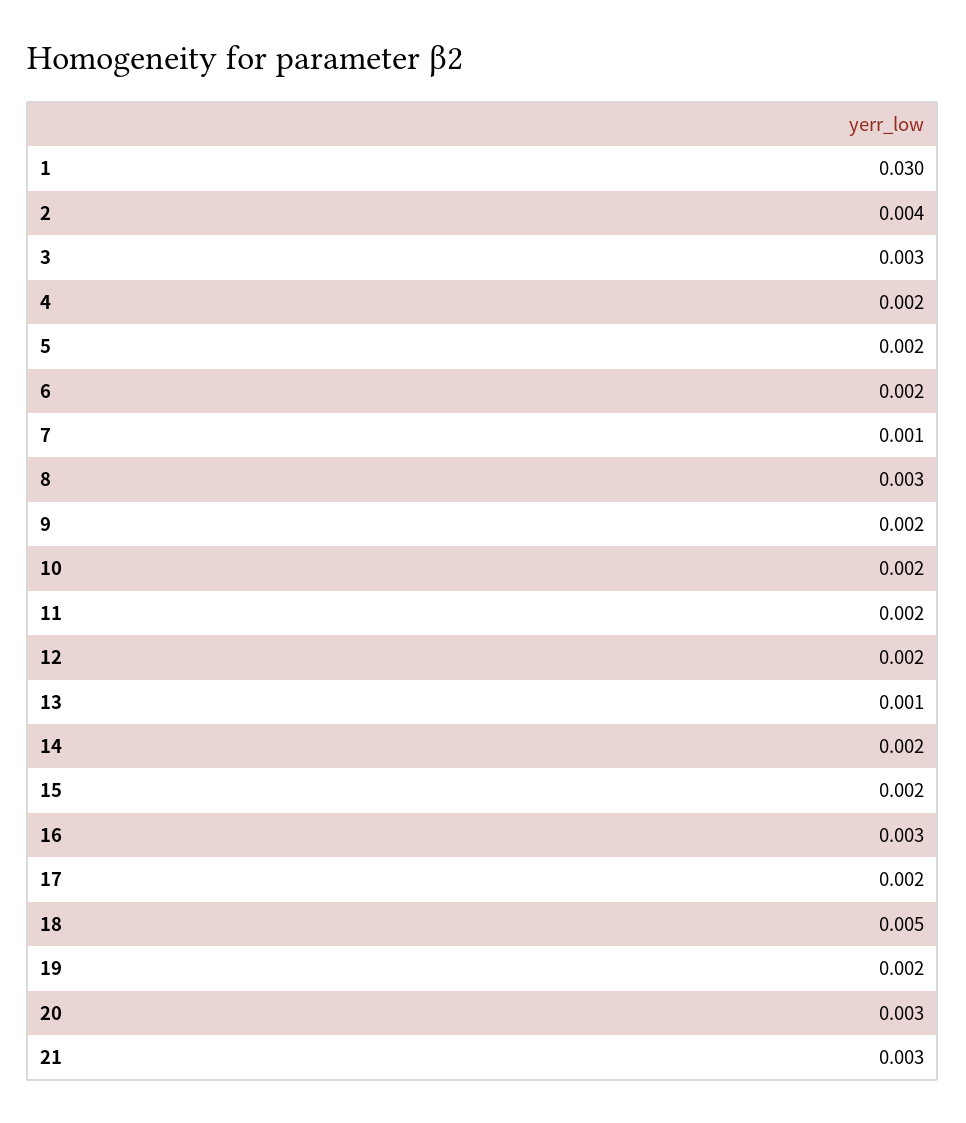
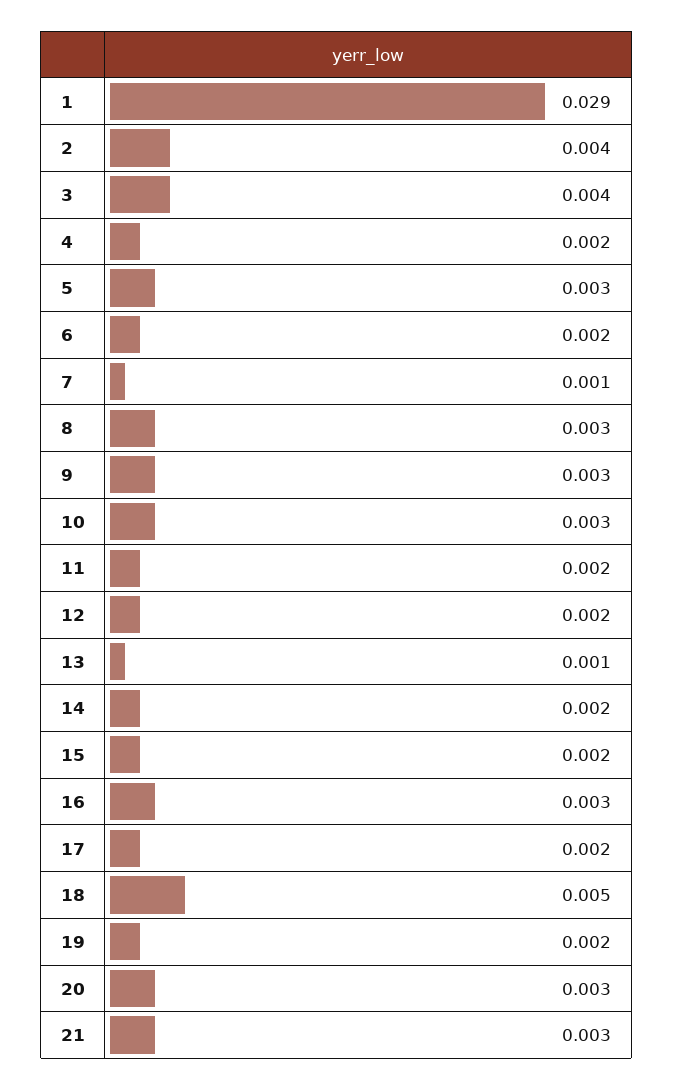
  {
-   "1": 0.03,
+   "1": 0.029,
    "2": 0.004,
-   "3": 0.003,
+   "3": 0.004,
    "4": 0.002,
-   "5": 0.002,
+   "5": 0.003,
    "6": 0.002,
    "7": 0.001,
    "8": 0.003,
-   "9": 0.002,
+   "9": 0.003,
-   "10": 0.002,
+   "10": 0.003,
    "11": 0.002,
    "12": 0.002,
    "13": 0.001,
    "14": 0.002,
    "15": 0.002,
    "16": 0.003,
    "17": 0.002,
    "18": 0.005,
    "19": 0.002,
    "20": 0.003,
    "21": 0.003
  }

